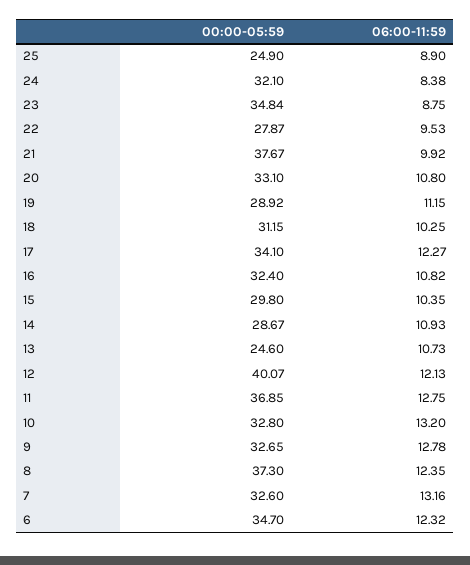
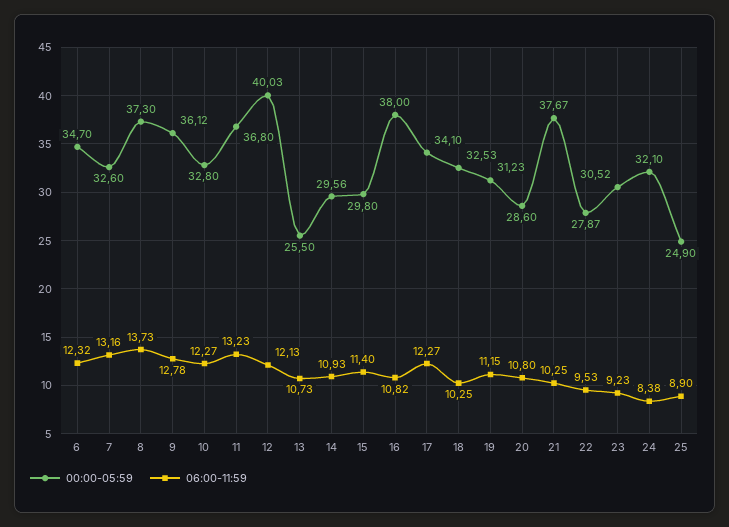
  {
    "00:00-05:59": {
      "25": 24.9,
      "24": 32.1,
-     "23": 34.84,
+     "23": 30.52,
      "22": 27.87,
      "21": 37.67,
-     "20": 33.1,
+     "20": 28.6,
-     "19": 28.92,
+     "19": 31.23,
-     "18": 31.15,
+     "18": 32.53,
      "17": 34.1,
-     "16": 32.4,
+     "16": 38,
      "15": 29.8,
-     "14": 28.67,
+     "14": 29.56,
-     "13": 24.6,
+     "13": 25.5,
-     "12": 40.07,
+     "12": 40.03,
-     "11": 36.85,
+     "11": 36.8,
      "10": 32.8,
-     "9": 32.65,
+     "9": 36.12,
      "8": 37.3,
      "7": 32.6,
      "6": 34.7
    },
    "06:00-11:59": {
      "25": 8.9,
      "24": 8.38,
-     "23": 8.75,
+     "23": 9.23,
      "22": 9.53,
-     "21": 9.92,
+     "21": 10.25,
      "20": 10.8,
      "19": 11.15,
      "18": 10.25,
      "17": 12.27,
      "16": 10.82,
-     "15": 10.35,
+     "15": 11.4,
      "14": 10.93,
      "13": 10.73,
      "12": 12.13,
-     "11": 12.75,
+     "11": 13.23,
-     "10": 13.2,
+     "10": 12.27,
      "9": 12.78,
-     "8": 12.35,
+     "8": 13.73,
      "7": 13.16,
      "6": 12.32
    }
  }

